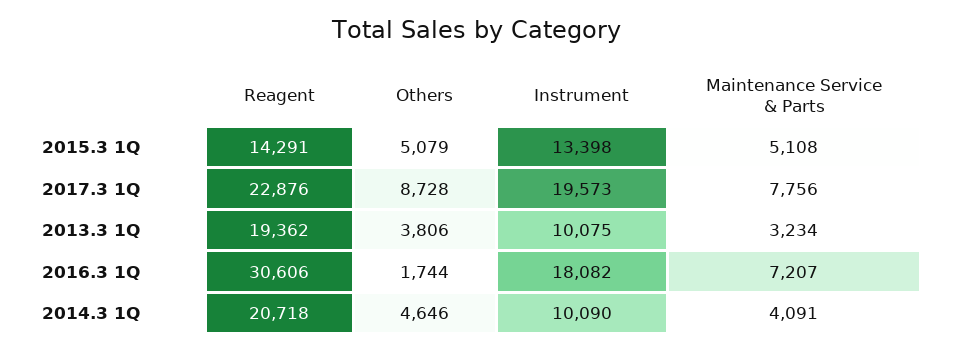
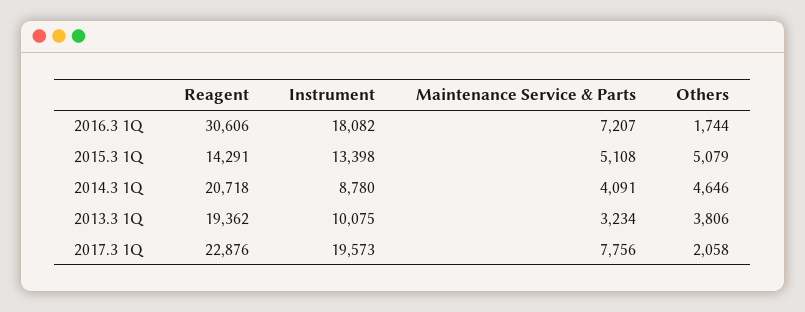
  {
    "Reagent": {
      "2015.3 1Q": 14291,
      "2017.3 1Q": 22876,
      "2013.3 1Q": 19362,
      "2016.3 1Q": 30606,
      "2014.3 1Q": 20718
    },
    "Others": {
      "2015.3 1Q": 5079,
-     "2017.3 1Q": 8728,
+     "2017.3 1Q": 2058,
      "2013.3 1Q": 3806,
      "2016.3 1Q": 1744,
      "2014.3 1Q": 4646
    },
    "Instrument": {
      "2015.3 1Q": 13398,
      "2017.3 1Q": 19573,
      "2013.3 1Q": 10075,
      "2016.3 1Q": 18082,
-     "2014.3 1Q": 10090
+     "2014.3 1Q": 8780
    },
    "Maintenance Service & Parts": {
      "2015.3 1Q": 5108,
      "2017.3 1Q": 7756,
      "2013.3 1Q": 3234,
      "2016.3 1Q": 7207,
      "2014.3 1Q": 4091
    }
  }

